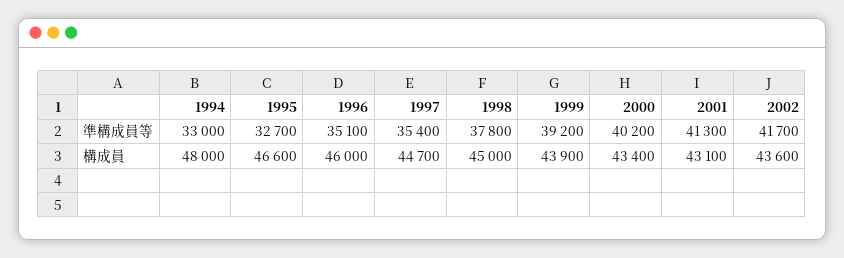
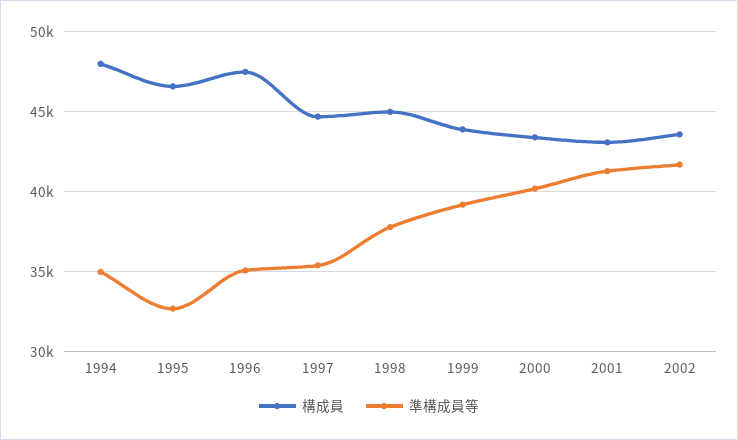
  {
    "準構成員等": {
-     "1994": 33000,
+     "1994": 35000,
      "1995": 32700,
      "1996": 35100,
      "1997": 35400,
      "1998": 37800,
      "1999": 39200,
      "2000": 40200,
      "2001": 41300,
      "2002": 41700
    },
    "構成員": {
      "1994": 48000,
      "1995": 46600,
-     "1996": 46000,
+     "1996": 47500,
      "1997": 44700,
      "1998": 45000,
      "1999": 43900,
      "2000": 43400,
      "2001": 43100,
      "2002": 43600
    }
  }

